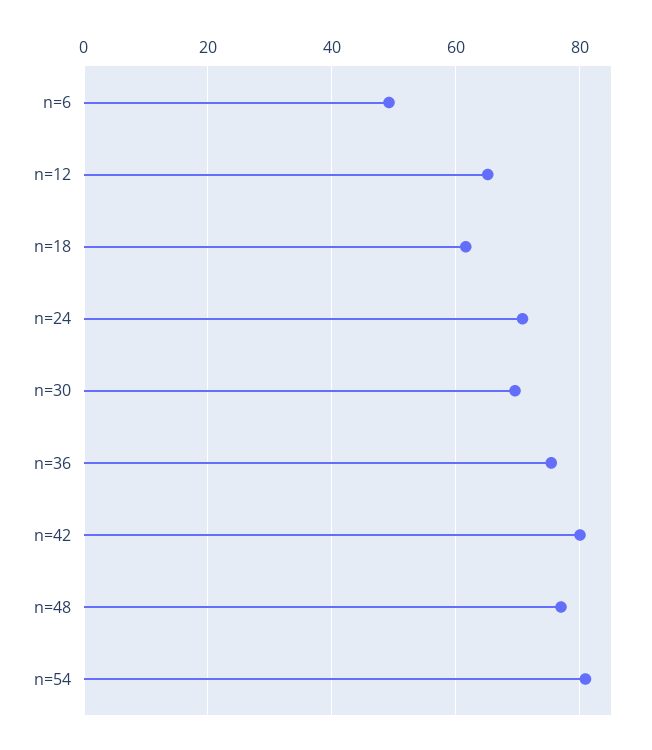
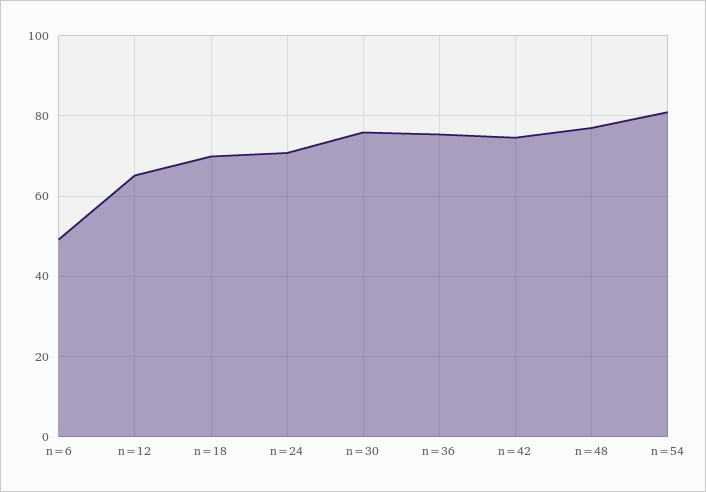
  {
    "n=6": 50,
    "n=12": 66,
-   "n=18": 62,
+   "n=18": 70,
    "n=24": 70,
-   "n=30": 70,
+   "n=30": 76,
    "n=36": 76,
-   "n=42": 80,
+   "n=42": 74,
    "n=48": 76,
    "n=54": 80
  }

